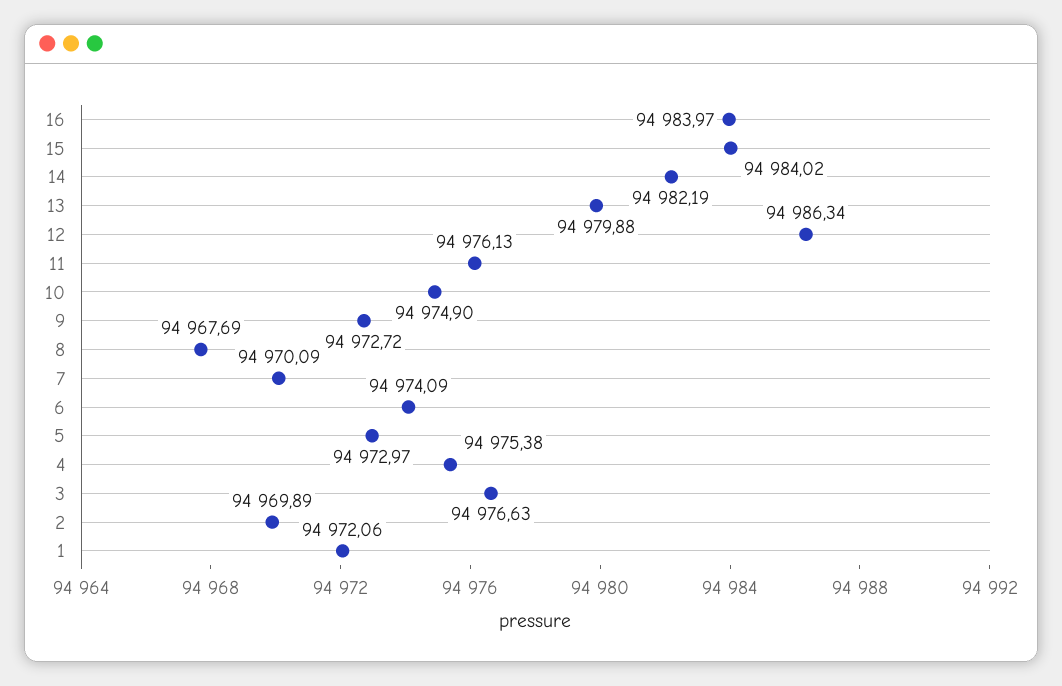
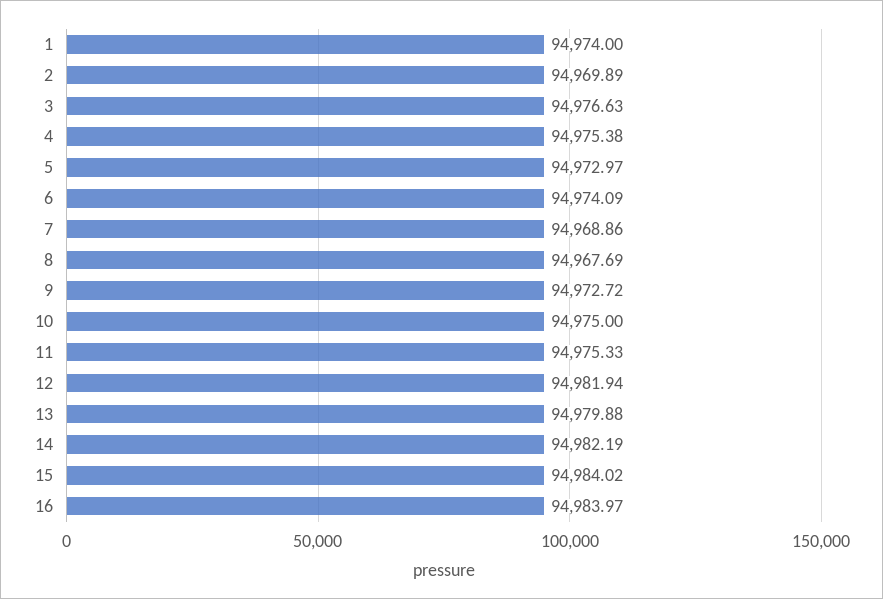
  {
    "16": 94983.97,
    "15": 94984.02,
    "14": 94982.19,
    "13": 94979.88,
-   "12": 94986.34,
+   "12": 94981.94,
-   "11": 94976.13,
+   "11": 94975.33,
-   "10": 94974.9,
+   "10": 94975,
    "9": 94972.72,
    "8": 94967.69,
-   "7": 94970.09,
+   "7": 94968.86,
    "6": 94974.09,
    "5": 94972.97,
    "4": 94975.38,
    "3": 94976.63,
    "2": 94969.89,
-   "1": 94972.06
+   "1": 94974
  }

